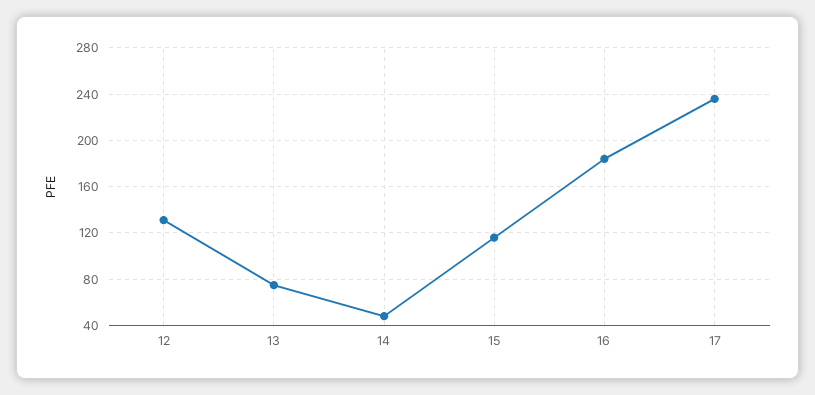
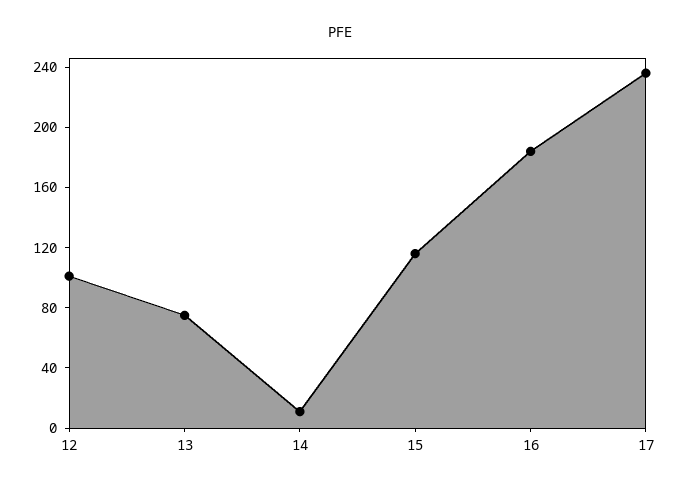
  {
-   "12": 130,
+   "12": 100,
    "13": 80,
-   "14": 50,
+   "14": 10,
    "15": 120,
    "16": 180,
    "17": 240
  }

